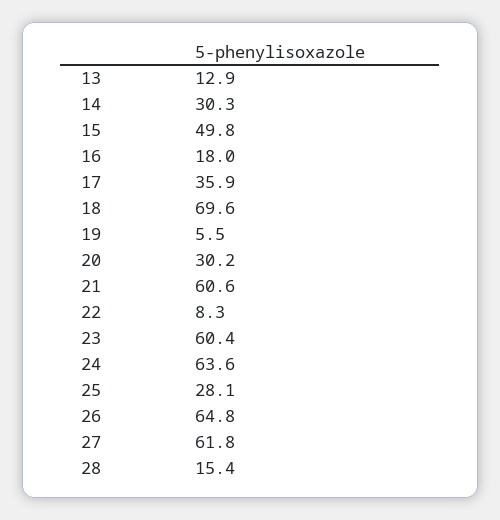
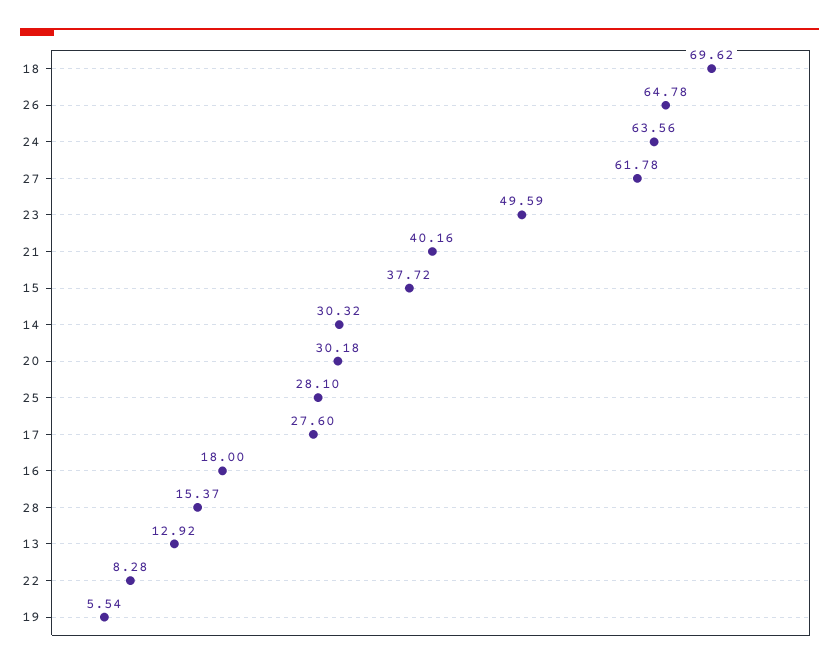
  {
    "13": 12.92,
    "14": 30.32,
-   "15": 49.8,
+   "15": 37.72,
    "16": 18,
-   "17": 35.9,
+   "17": 27.6,
    "18": 69.62,
    "19": 5.54,
    "20": 30.18,
-   "21": 60.6,
+   "21": 40.16,
    "22": 8.28,
-   "23": 60.4,
+   "23": 49.59,
    "24": 63.56,
    "25": 28.1,
    "26": 64.78,
    "27": 61.78,
    "28": 15.37
  }

